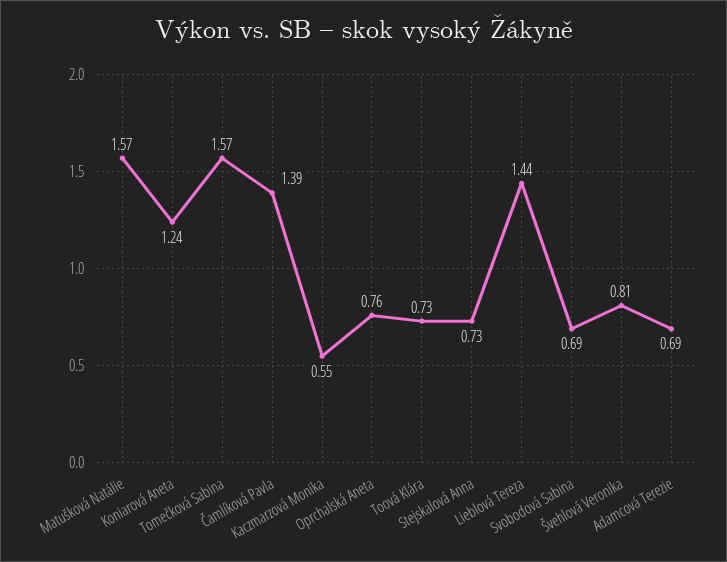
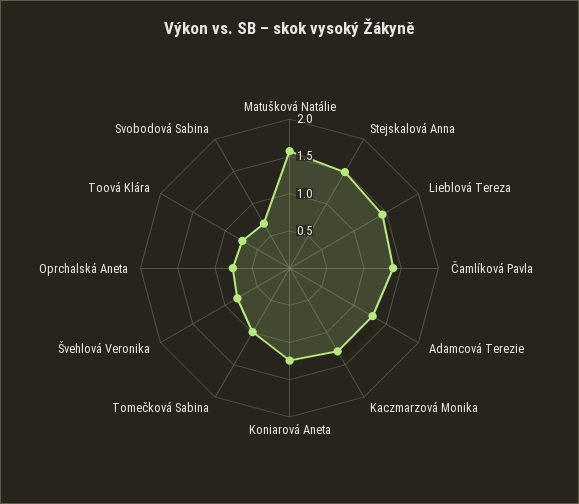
  {
    "Matušková Natálie": 1.57,
    "Koniarová Aneta": 1.24,
-   "Tomečková Sabina": 1.57,
+   "Tomečková Sabina": 1,
    "Čamlíková Pavla": 1.39,
-   "Kaczmarzová Monika": 0.55,
+   "Kaczmarzová Monika": 1.25,
    "Oprchalská Aneta": 0.76,
    "Toová Klára": 0.73,
-   "Stejskalová Anna": 0.73,
+   "Stejskalová Anna": 1.5,
    "Lieblová Tereza": 1.44,
    "Svobodová Sabina": 0.69,
    "Švehlová Veronika": 0.81,
-   "Adamcová Terezie": 0.69
+   "Adamcová Terezie": 1.25
  }

